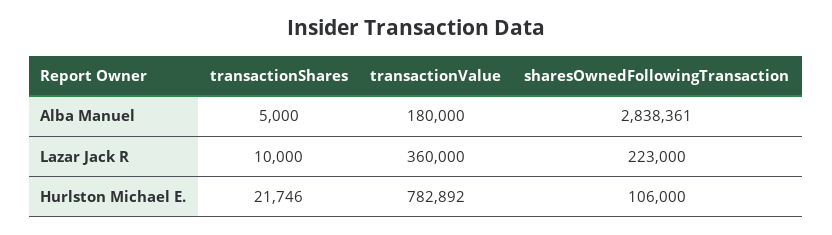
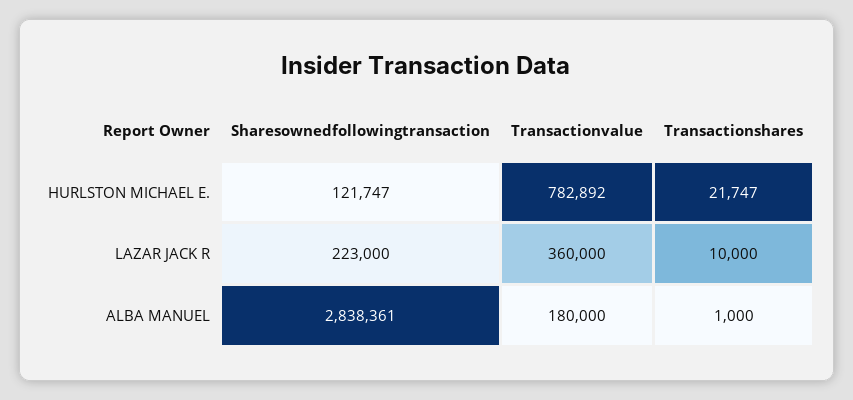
  {
    "transactionShares": {
-     "Alba Manuel": 5000,
+     "Alba Manuel": 1000,
      "Lazar Jack R": 10000,
-     "Hurlston Michael E.": 21746
+     "Hurlston Michael E.": 21747
    },
    "transactionValue": {
      "Alba Manuel": 180000,
      "Lazar Jack R": 360000,
      "Hurlston Michael E.": 782892
    },
    "sharesOwnedFollowingTransaction": {
      "Alba Manuel": 2838361,
      "Lazar Jack R": 223000,
-     "Hurlston Michael E.": 106000
+     "Hurlston Michael E.": 121747
    }
  }

